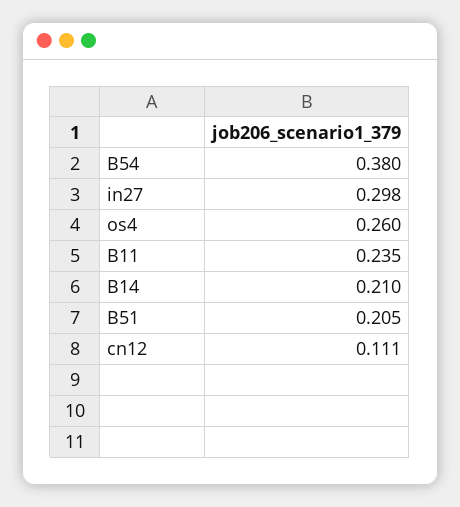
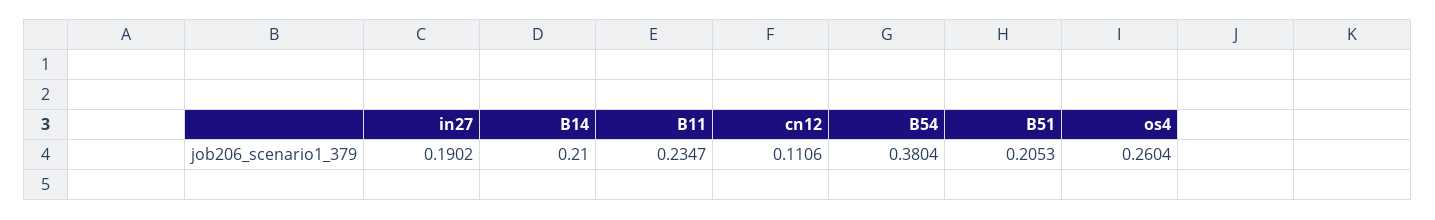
  {
    "B54": 0.3804,
-   "in27": 0.298,
+   "in27": 0.1902,
    "os4": 0.2604,
    "B11": 0.2347,
    "B14": 0.21,
    "B51": 0.2053,
    "cn12": 0.1106
  }

